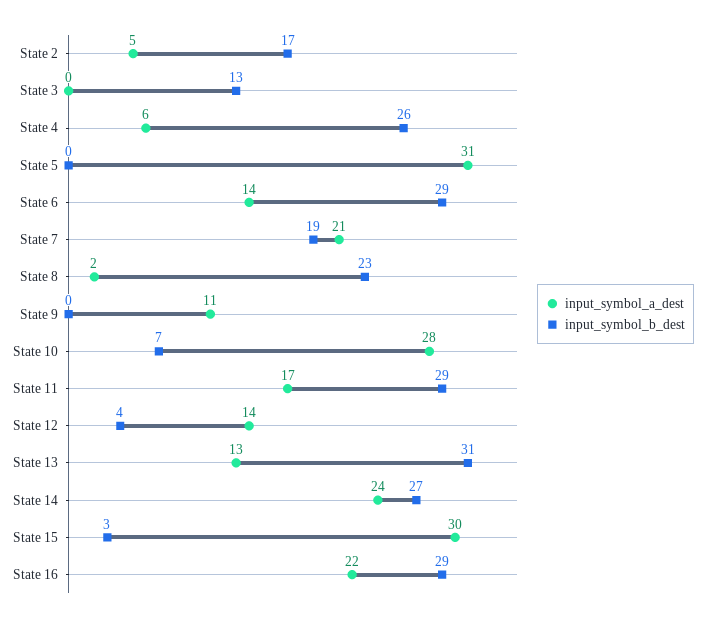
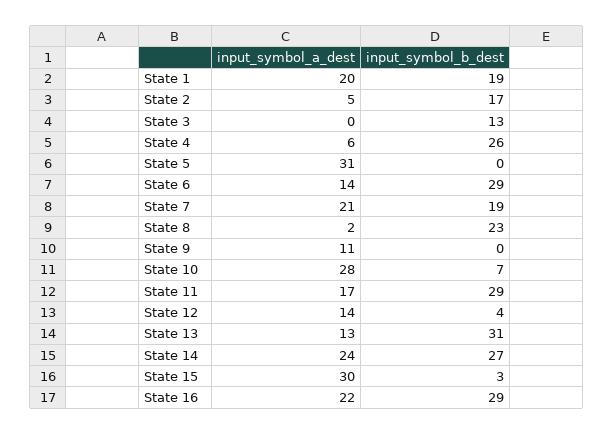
  {
    "input_symbol_a_dest": {
      "State 2": 5,
      "State 3": 0,
      "State 4": 6,
      "State 5": 31,
      "State 6": 14,
      "State 7": 21,
      "State 8": 2,
      "State 9": 11,
      "State 10": 28,
      "State 11": 17,
      "State 12": 14,
      "State 13": 13,
      "State 14": 24,
      "State 15": 30,
-     "State 16": 22
+     "State 16": 22,
+     "State 1": 20
    },
    "input_symbol_b_dest": {
      "State 2": 17,
      "State 3": 13,
      "State 4": 26,
      "State 5": 0,
      "State 6": 29,
      "State 7": 19,
      "State 8": 23,
      "State 9": 0,
      "State 10": 7,
      "State 11": 29,
      "State 12": 4,
      "State 13": 31,
      "State 14": 27,
      "State 15": 3,
-     "State 16": 29
+     "State 16": 29,
+     "State 1": 19
    }
  }

